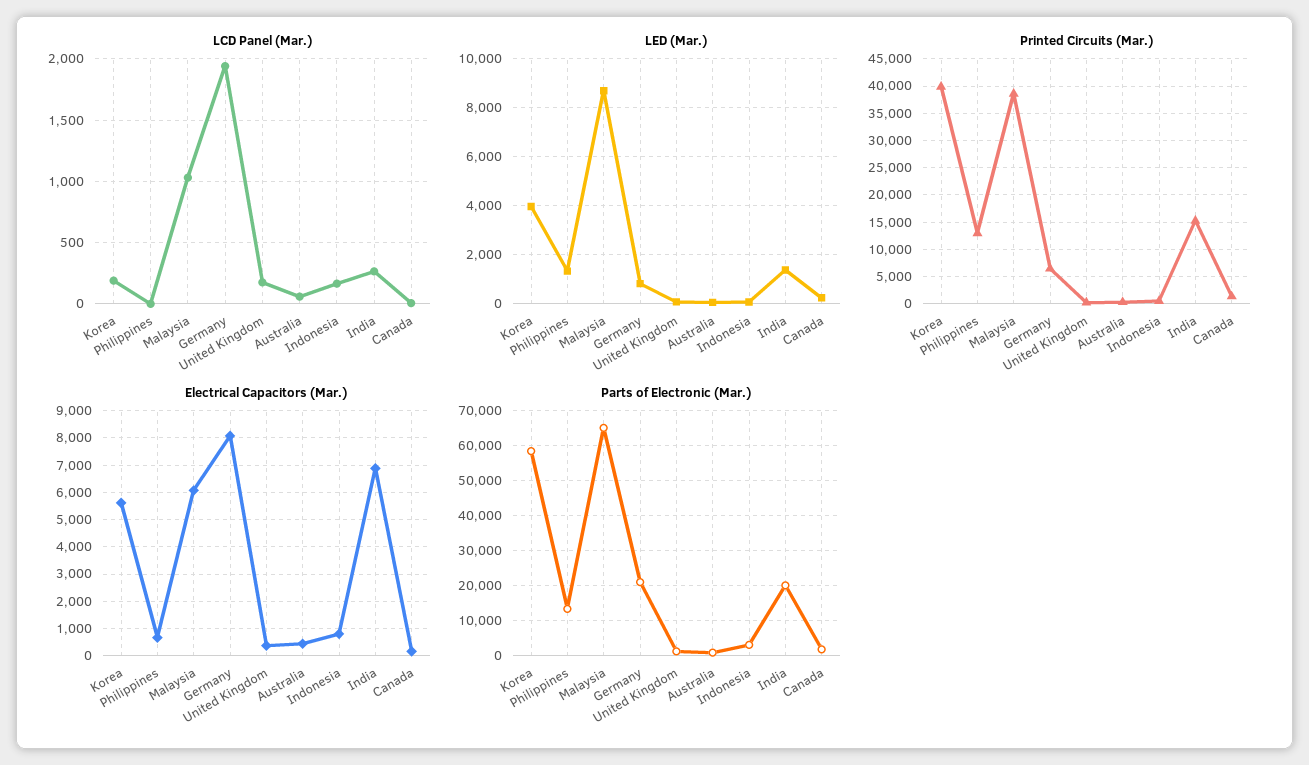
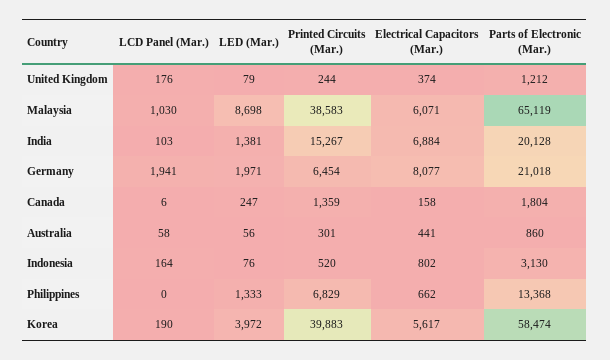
  {
    "LCD Panel (Mar.)": {
      "Korea": 190,
      "Philippines": 0,
      "Malaysia": 1030,
      "Germany": 1941,
      "United Kingdom": 176,
      "Australia": 58,
      "Indonesia": 164,
-     "India": 250,
+     "India": 103,
      "Canada": 6
    },
    "LED (Mar.)": {
      "Korea": 3972,
      "Philippines": 1333,
      "Malaysia": 8698,
-     "Germany": 750,
+     "Germany": 1971,
      "United Kingdom": 79,
      "Australia": 56,
      "Indonesia": 76,
      "India": 1381,
      "Canada": 247
    },
    "Printed Circuits (Mar.)": {
      "Korea": 39883,
-     "Philippines": 12500,
+     "Philippines": 6829,
      "Malaysia": 38583,
      "Germany": 6454,
      "United Kingdom": 244,
      "Australia": 301,
      "Indonesia": 520,
      "India": 15267,
      "Canada": 1359
    },
    "Electrical Capacitors (Mar.)": {
      "Korea": 5617,
      "Philippines": 662,
      "Malaysia": 6071,
      "Germany": 8077,
      "United Kingdom": 374,
      "Australia": 441,
      "Indonesia": 802,
      "India": 6884,
      "Canada": 158
    },
    "Parts of Electronic (Mar.)": {
      "Korea": 58474,
      "Philippines": 13368,
      "Malaysia": 65119,
      "Germany": 21018,
      "United Kingdom": 1212,
      "Australia": 860,
      "Indonesia": 3130,
      "India": 20128,
      "Canada": 1804
    }
  }

